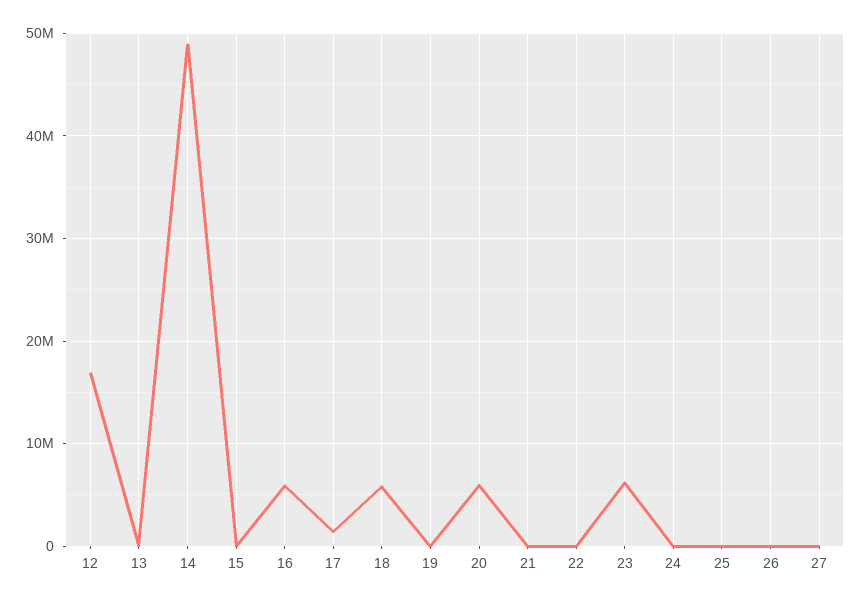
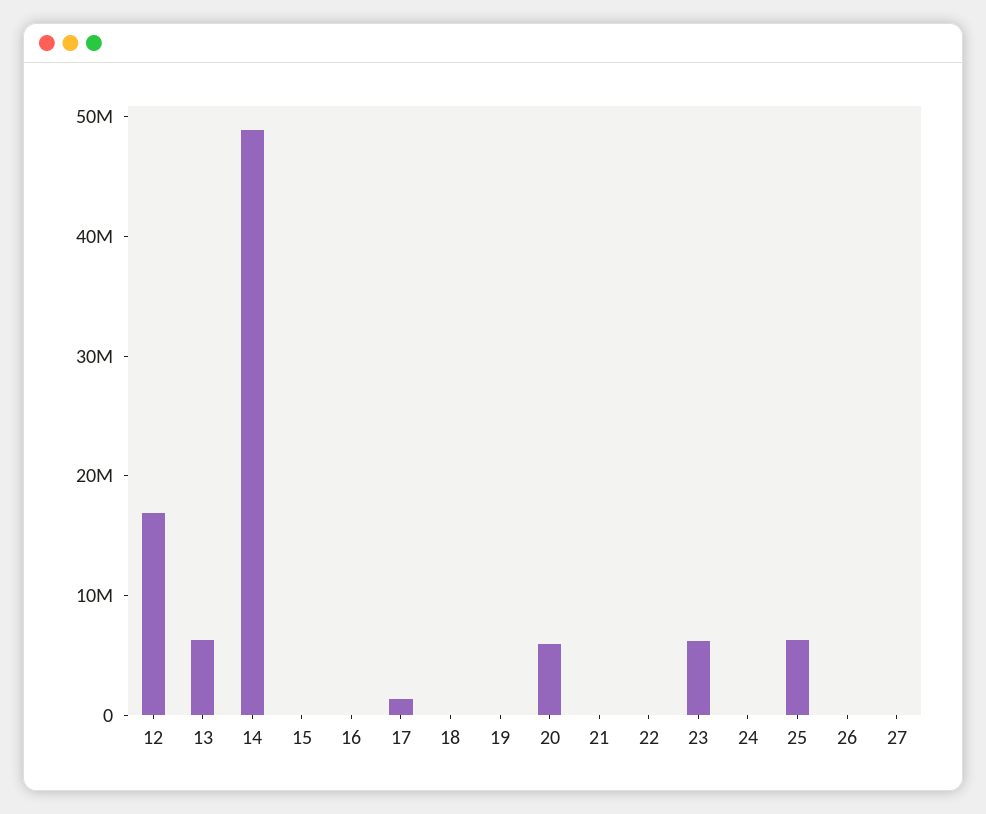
  {
    "12": 17000000,
-   "13": 0,
+   "13": 6000000,
    "14": 49000000,
    "15": 0,
-   "16": 6000000,
+   "16": 0,
    "17": 1000000,
-   "18": 6000000,
+   "18": 0,
    "19": 0,
    "20": 6000000,
    "21": 0,
    "22": 0,
    "23": 6000000,
    "24": 0,
-   "25": 0,
+   "25": 6000000,
    "26": 0,
    "27": 0
  }

